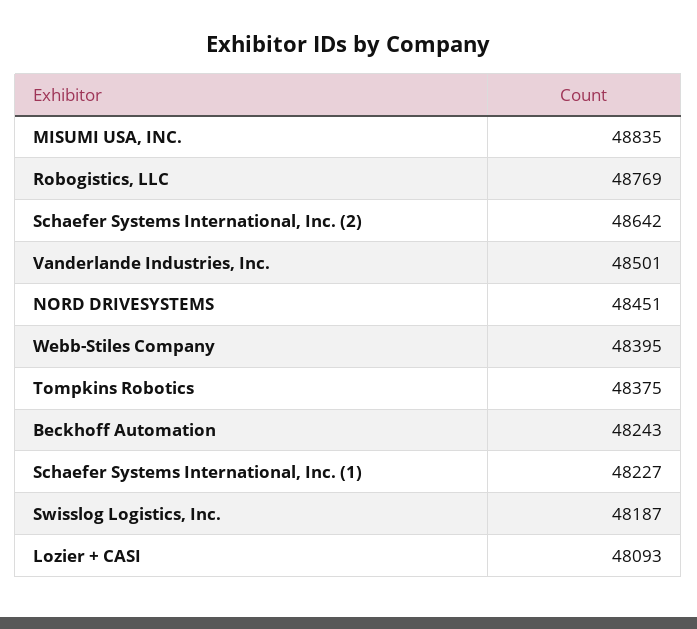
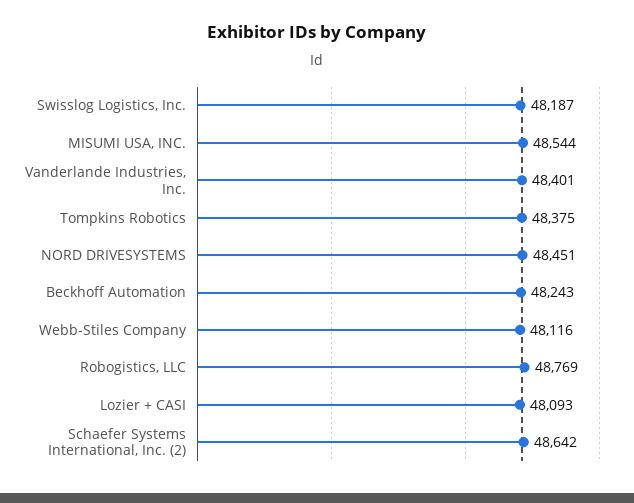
  {
-   "MISUMI USA, INC.": 48835,
+   "MISUMI USA, INC.": 48544,
    "Robogistics, LLC": 48769,
    "Schaefer Systems International, Inc. (2)": 48642,
-   "Vanderlande Industries, Inc.": 48501,
+   "Vanderlande Industries, Inc.": 48401,
    "NORD DRIVESYSTEMS": 48451,
-   "Webb-Stiles Company": 48395,
+   "Webb-Stiles Company": 48116,
    "Tompkins Robotics": 48375,
    "Beckhoff Automation": 48243,
-   "Schaefer Systems International, Inc. (1)": 48227,
    "Swisslog Logistics, Inc.": 48187,
    "Lozier + CASI": 48093
  }

